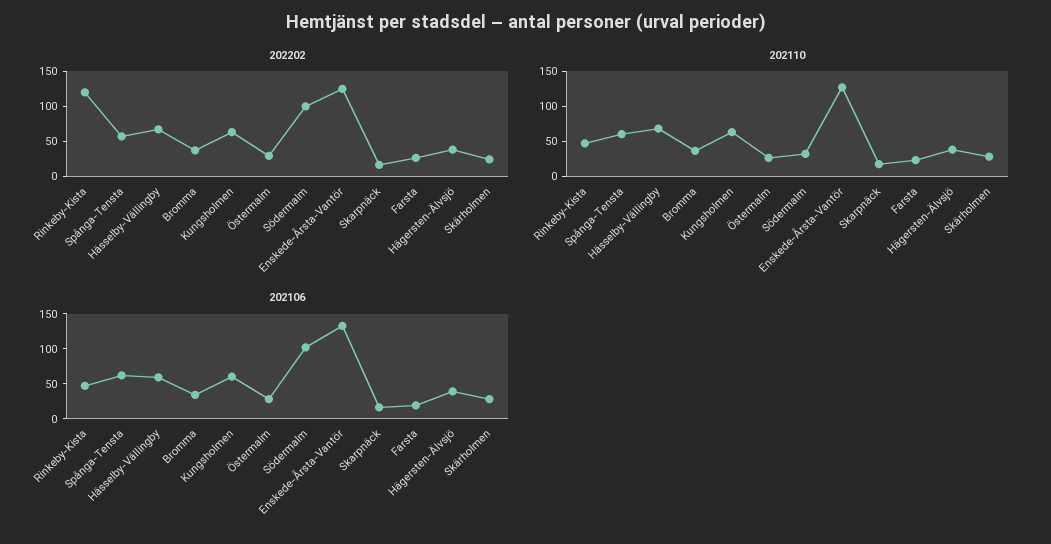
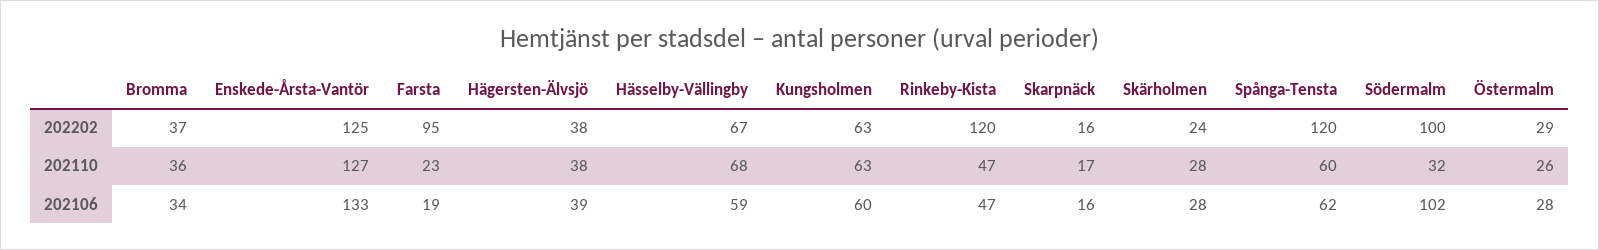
  {
    "202202": {
      "Rinkeby-Kista": 120,
-     "Spånga-Tensta": 50,
+     "Spånga-Tensta": 120,
      "Hässelby-Vällingby": 67,
      "Bromma": 37,
      "Kungsholmen": 63,
      "Östermalm": 29,
      "Södermalm": 100,
      "Enskede-Årsta-Vantör": 125,
      "Skarpnäck": 16,
-     "Farsta": 25,
+     "Farsta": 95,
      "Hägersten-Älvsjö": 38,
      "Skärholmen": 24
    },
    "202110": {
      "Rinkeby-Kista": 47,
      "Spånga-Tensta": 60,
      "Hässelby-Vällingby": 68,
      "Bromma": 36,
      "Kungsholmen": 63,
      "Östermalm": 26,
      "Södermalm": 32,
      "Enskede-Årsta-Vantör": 127,
      "Skarpnäck": 17,
      "Farsta": 23,
      "Hägersten-Älvsjö": 38,
      "Skärholmen": 28
    },
    "202106": {
      "Rinkeby-Kista": 47,
      "Spånga-Tensta": 62,
      "Hässelby-Vällingby": 59,
      "Bromma": 34,
      "Kungsholmen": 60,
      "Östermalm": 28,
      "Södermalm": 102,
      "Enskede-Årsta-Vantör": 133,
      "Skarpnäck": 16,
      "Farsta": 19,
      "Hägersten-Älvsjö": 39,
      "Skärholmen": 28
    }
  }

